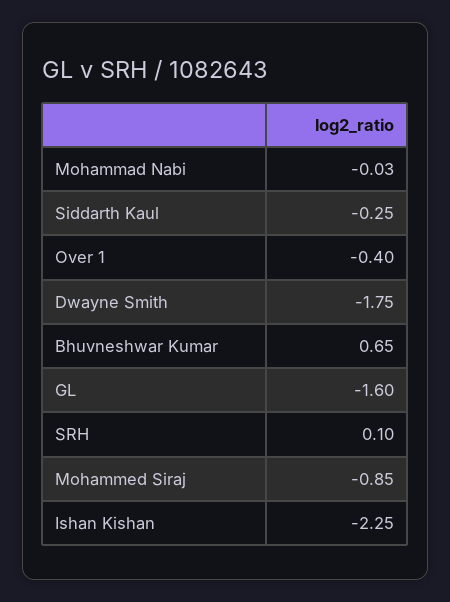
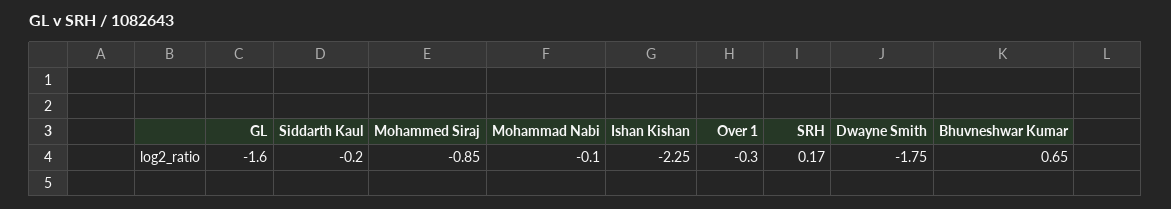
  {
-   "Mohammad Nabi": -0.03,
+   "Mohammad Nabi": -0.1,
-   "Siddarth Kaul": -0.25,
+   "Siddarth Kaul": -0.2,
-   "Over 1": -0.4,
+   "Over 1": -0.3,
    "Dwayne Smith": -1.75,
    "Bhuvneshwar Kumar": 0.65,
    "GL": -1.6,
-   "SRH": 0.1,
+   "SRH": 0.17,
    "Mohammed Siraj": -0.85,
    "Ishan Kishan": -2.25
  }

